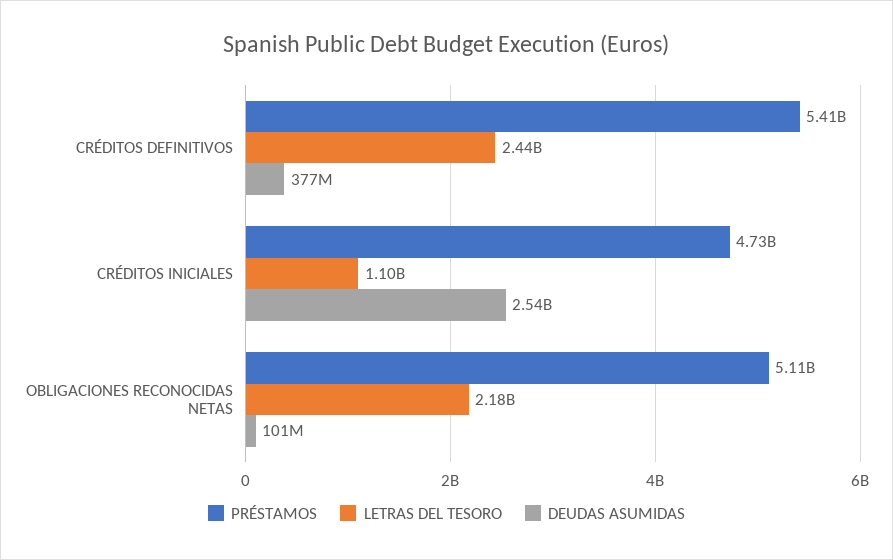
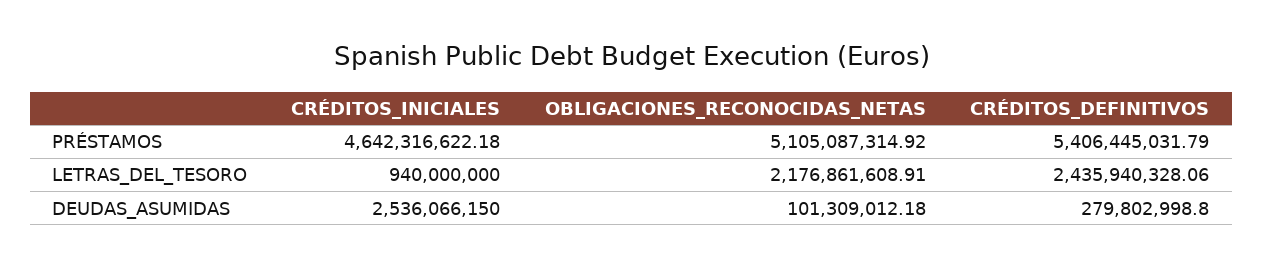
  {
    "PRÉSTAMOS": {
      "CRÉDITOS DEFINITIVOS": 5406445031.79,
-     "CRÉDITOS INICIALES": 4730000000,
+     "CRÉDITOS INICIALES": 4642316622.18,
      "OBLIGACIONES RECONOCIDAS NETAS": 5105087314.92
    },
    "LETRAS DEL TESORO": {
      "CRÉDITOS DEFINITIVOS": 2435940328.06,
-     "CRÉDITOS INICIALES": 1100000000,
+     "CRÉDITOS INICIALES": 940000000,
      "OBLIGACIONES RECONOCIDAS NETAS": 2176861608.91
    },
    "DEUDAS ASUMIDAS": {
-     "CRÉDITOS DEFINITIVOS": 377000000,
+     "CRÉDITOS DEFINITIVOS": 279802998.8,
      "CRÉDITOS INICIALES": 2536066150,
      "OBLIGACIONES RECONOCIDAS NETAS": 101309012.18
    }
  }

